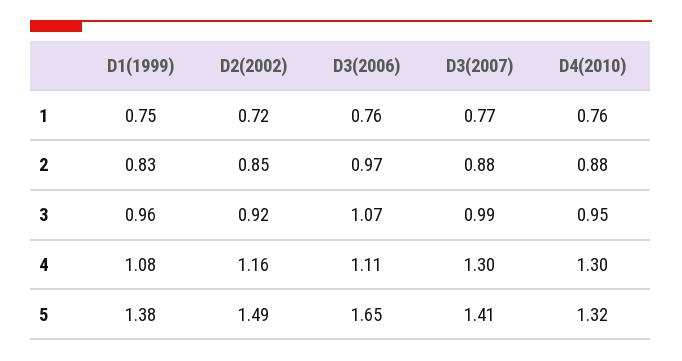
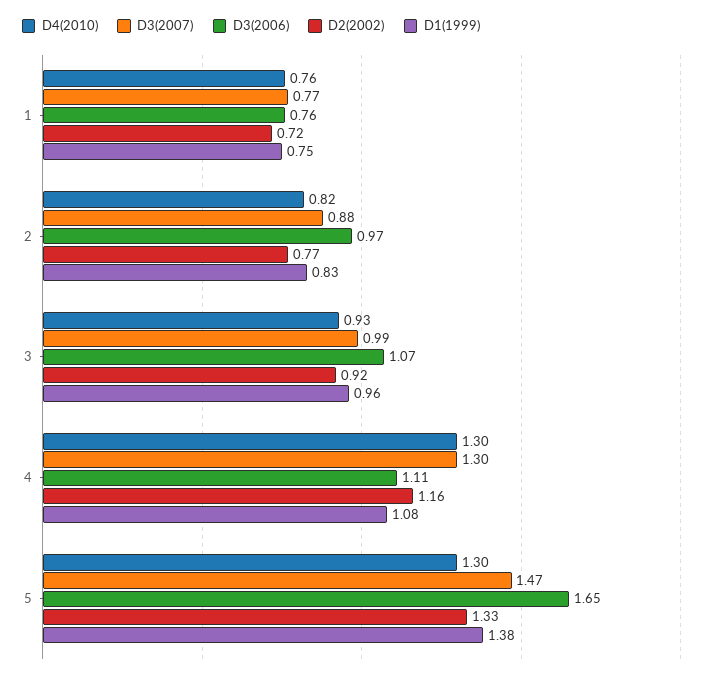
  {
    "D1(1999)": {
      "1": 0.75,
      "2": 0.83,
      "3": 0.96,
      "4": 1.08,
      "5": 1.38
    },
    "D2(2002)": {
      "1": 0.72,
-     "2": 0.85,
+     "2": 0.77,
      "3": 0.92,
      "4": 1.16,
-     "5": 1.49
+     "5": 1.33
    },
    "D3(2006)": {
      "1": 0.76,
      "2": 0.97,
      "3": 1.07,
      "4": 1.11,
      "5": 1.65
    },
    "D3(2007)": {
      "1": 0.77,
      "2": 0.88,
      "3": 0.99,
      "4": 1.3,
-     "5": 1.41
+     "5": 1.47
    },
    "D4(2010)": {
      "1": 0.76,
-     "2": 0.88,
+     "2": 0.82,
-     "3": 0.95,
+     "3": 0.93,
      "4": 1.3,
-     "5": 1.32
+     "5": 1.3
    }
  }

